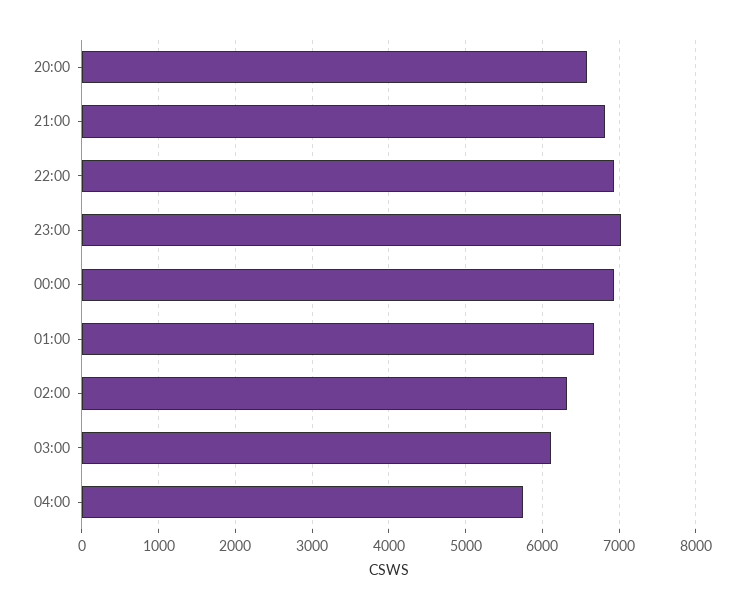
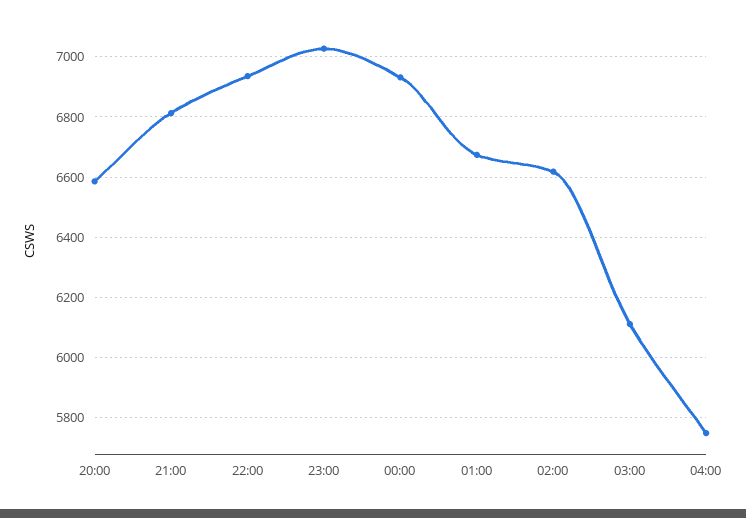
  {
    "20:00": 6580,
    "21:00": 6820,
    "22:00": 6940,
    "23:00": 7020,
    "00:00": 6940,
    "01:00": 6680,
-   "02:00": 6300,
+   "02:00": 6620,
    "03:00": 6120,
    "04:00": 5740
  }

